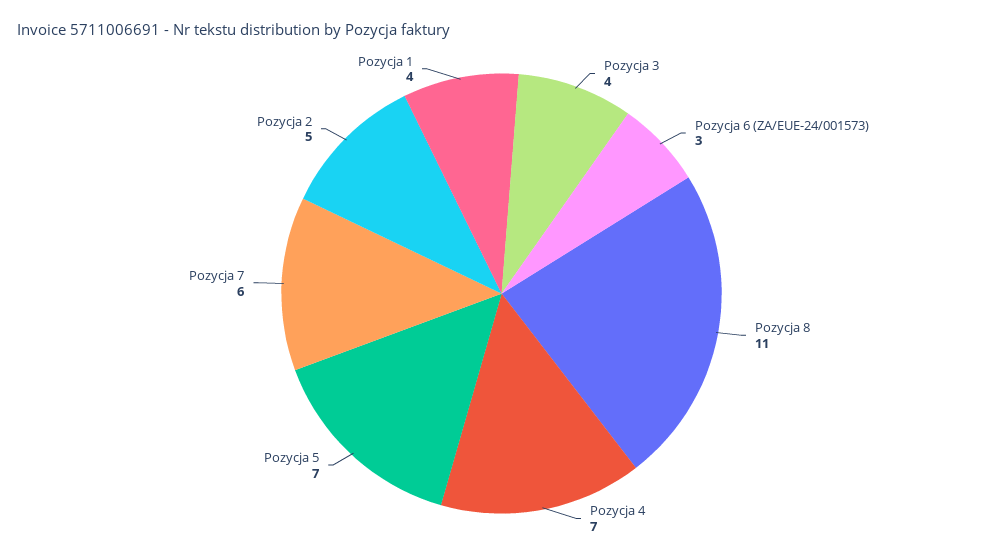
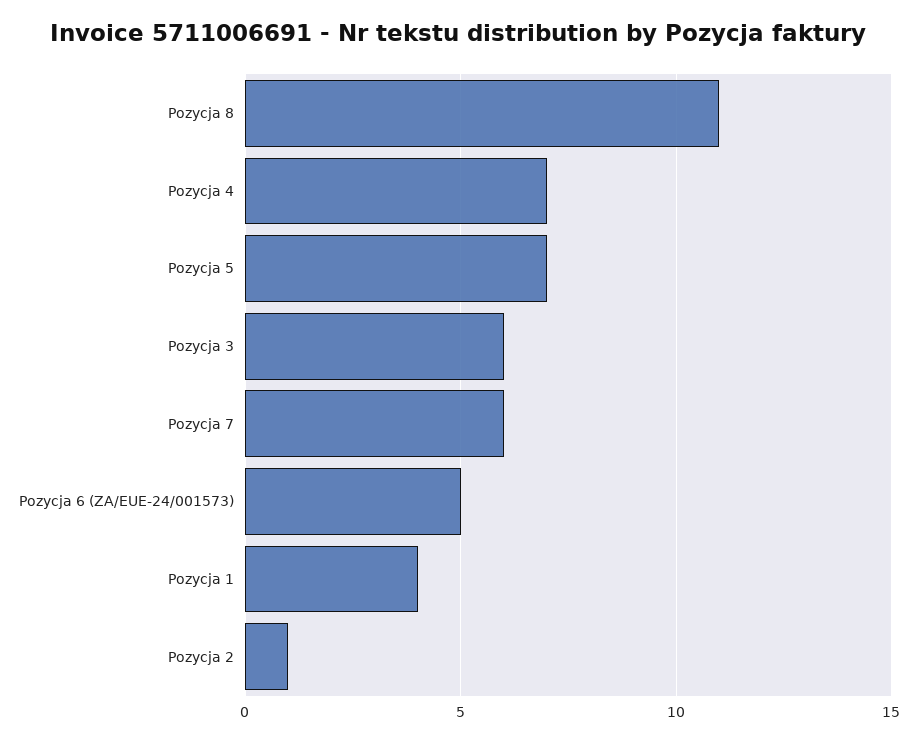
  {
-   "Pozycja 3": 4,
+   "Pozycja 3": 6,
-   "Pozycja 6 (ZA/EUE-24/001573)": 3,
+   "Pozycja 6 (ZA/EUE-24/001573)": 5,
    "Pozycja 8": 11,
    "Pozycja 4": 7,
    "Pozycja 5": 7,
    "Pozycja 7": 6,
-   "Pozycja 2": 5,
+   "Pozycja 2": 1,
    "Pozycja 1": 4
  }

